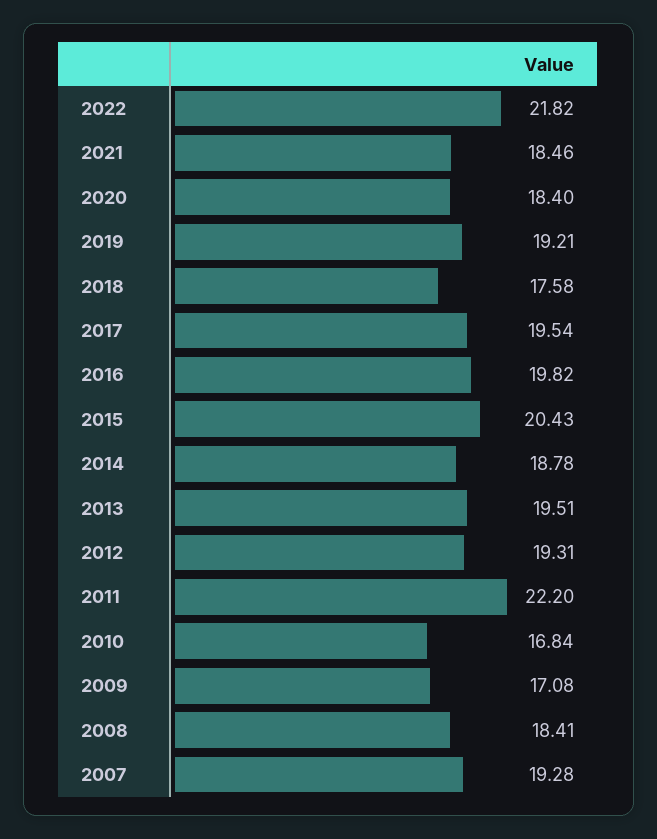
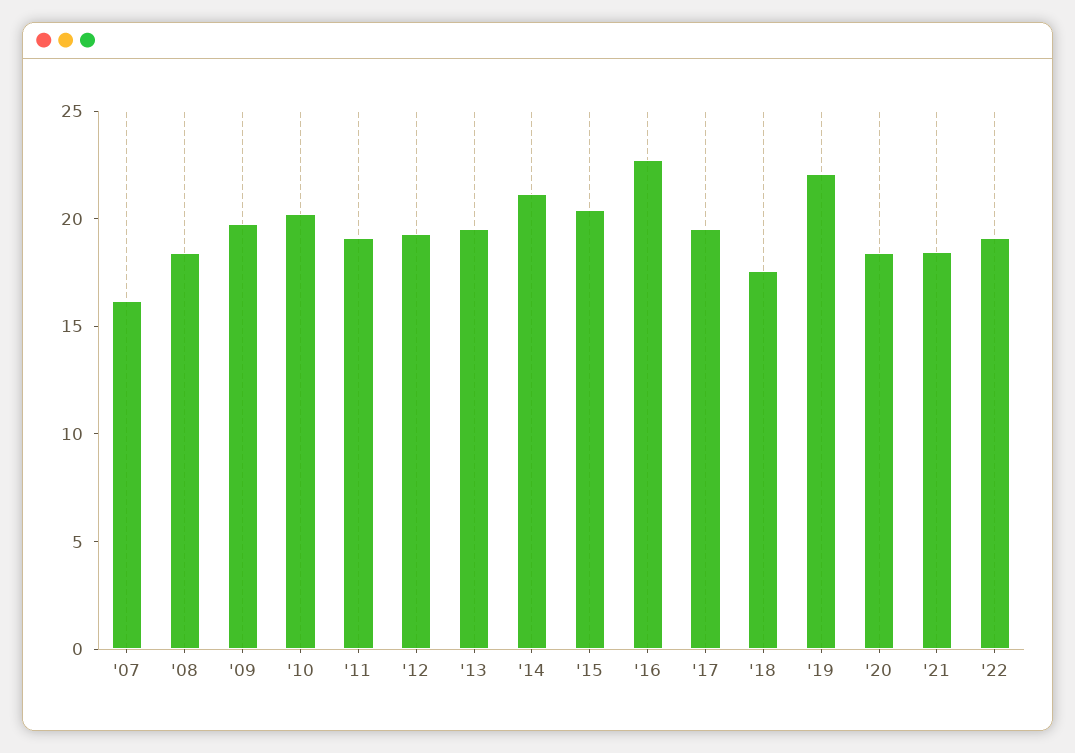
  {
-   "2022": 21.82,
+   "2022": 19,
    "2021": 18.46,
    "2020": 18.4,
-   "2019": 19.21,
+   "2019": 22,
    "2018": 17.58,
    "2017": 19.54,
-   "2016": 19.82,
+   "2016": 23,
    "2015": 20.43,
-   "2014": 18.78,
+   "2014": 21,
    "2013": 19.51,
    "2012": 19.31,
-   "2011": 22.2,
+   "2011": 19,
-   "2010": 16.84,
+   "2010": 20,
-   "2009": 17.08,
+   "2009": 20,
    "2008": 18.41,
-   "2007": 19.28
+   "2007": 16
  }

